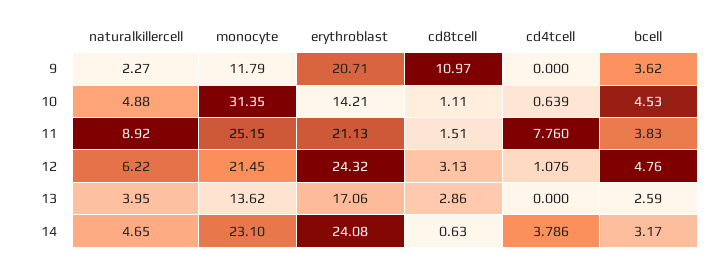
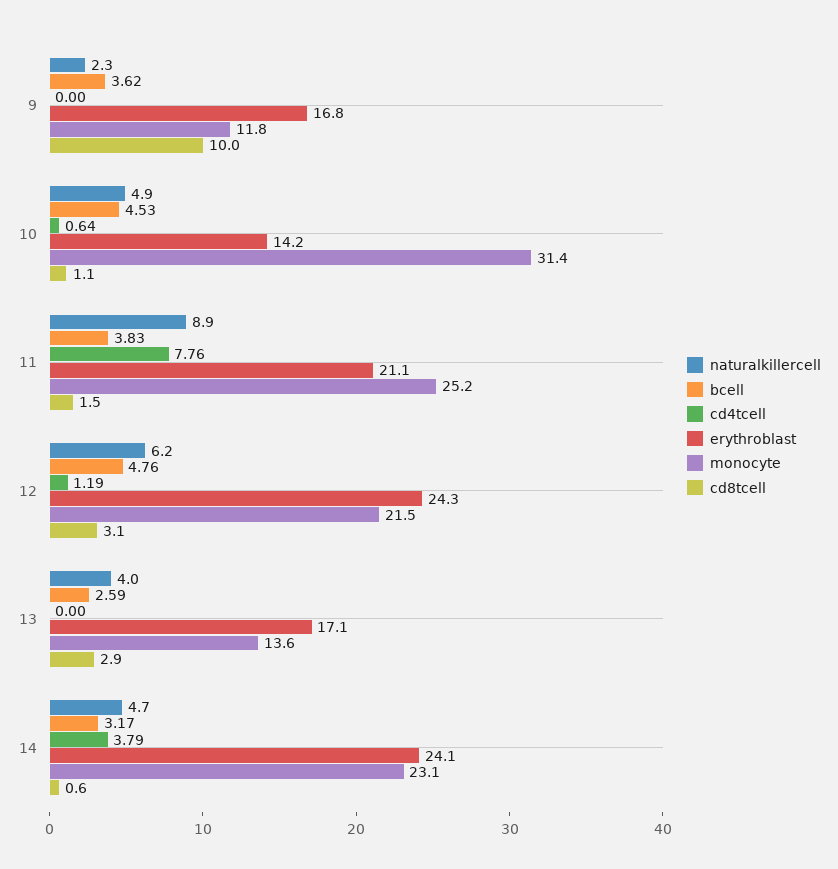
  {
    "naturalkillercell": {
      "9": 2.27,
      "10": 4.88,
      "11": 8.92,
      "12": 6.22,
      "13": 3.95,
      "14": 4.65
    },
    "monocyte": {
      "9": 11.79,
      "10": 31.35,
      "11": 25.15,
      "12": 21.45,
      "13": 13.62,
      "14": 23.1
    },
    "erythroblast": {
-     "9": 20.71,
+     "9": 16.8,
      "10": 14.21,
      "11": 21.13,
      "12": 24.32,
      "13": 17.06,
      "14": 24.08
    },
    "cd8tcell": {
-     "9": 10.97,
+     "9": 10,
      "10": 1.11,
      "11": 1.51,
      "12": 3.13,
      "13": 2.86,
      "14": 0.63
    },
    "cd4tcell": {
      "9": 0,
      "10": 0.639,
      "11": 7.76,
-     "12": 1.076,
+     "12": 1.19,
      "13": 0,
      "14": 3.786
    },
    "bcell": {
      "9": 3.62,
      "10": 4.53,
      "11": 3.83,
      "12": 4.76,
      "13": 2.59,
      "14": 3.17
    }
  }

